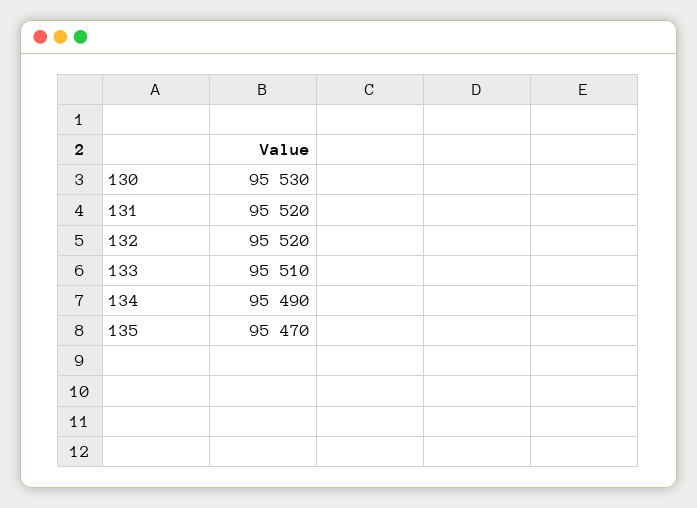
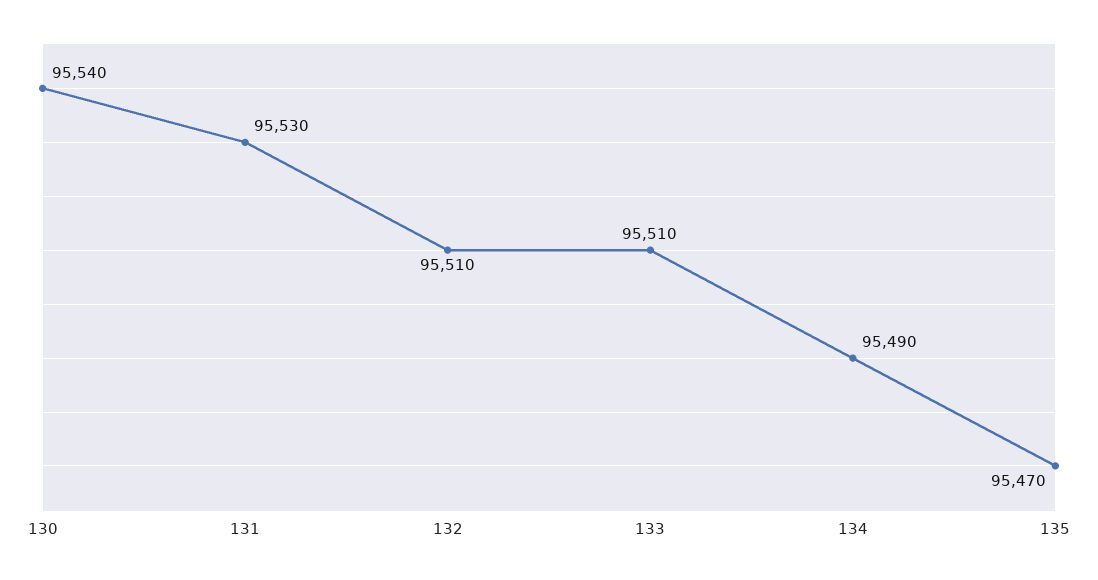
  {
-   "130": 95530,
+   "130": 95540,
-   "131": 95520,
+   "131": 95530,
-   "132": 95520,
+   "132": 95510,
    "133": 95510,
    "134": 95490,
    "135": 95470
  }

